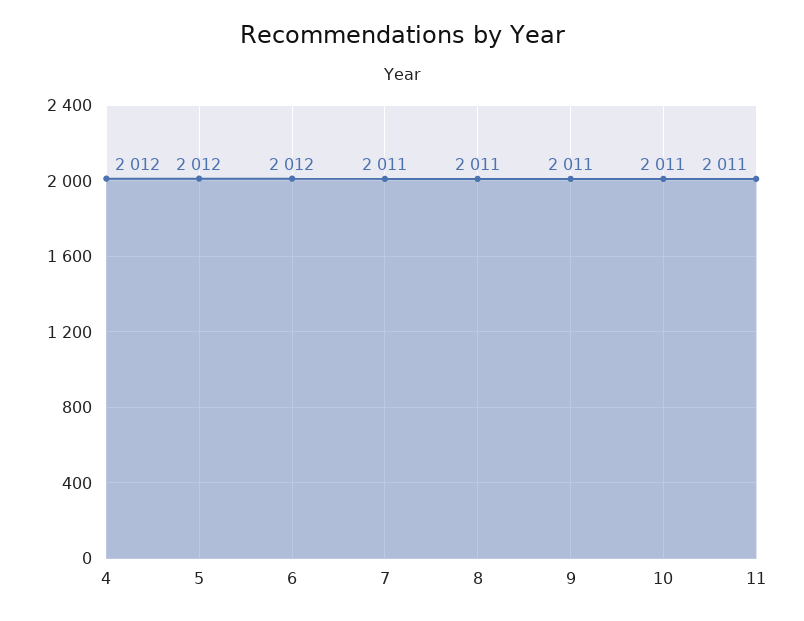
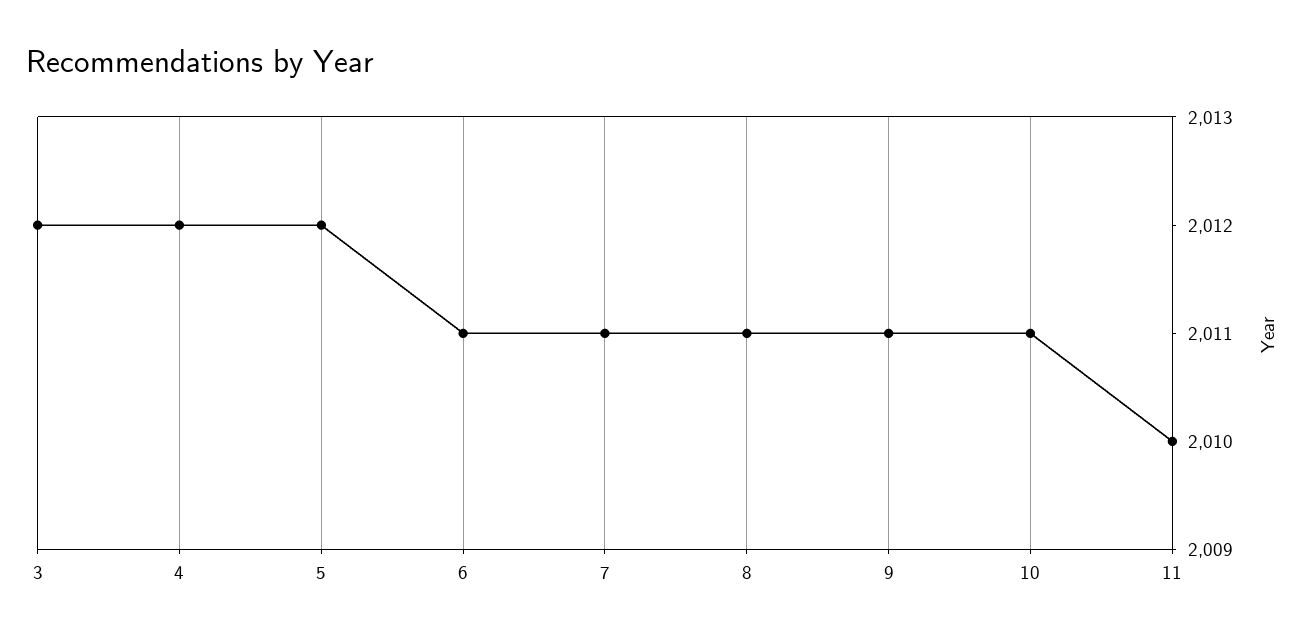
  {
    "4": 2012,
    "5": 2012,
-   "6": 2012,
+   "6": 2011,
    "7": 2011,
    "8": 2011,
    "9": 2011,
    "10": 2011,
-   "11": 2011
+   "11": 2010,
+   "3": 2012
  }

